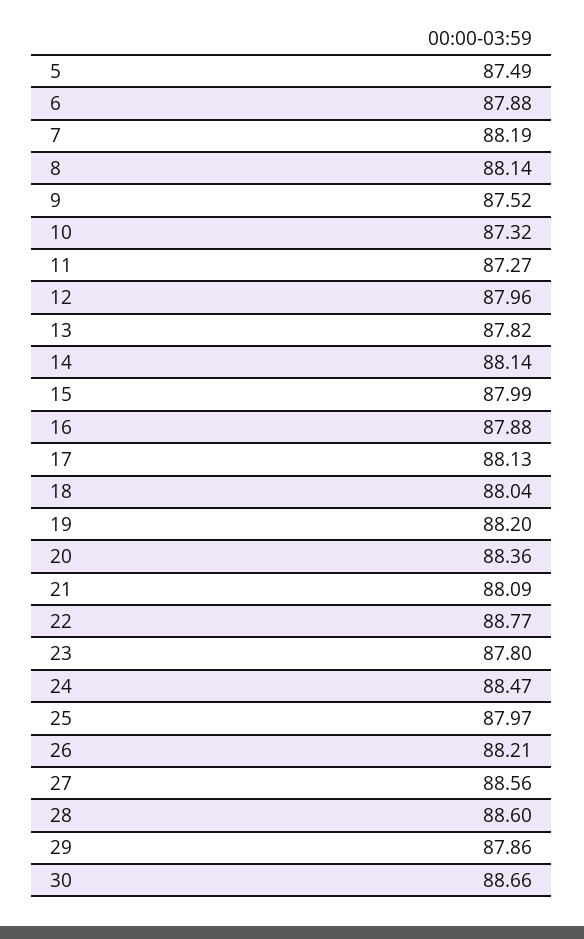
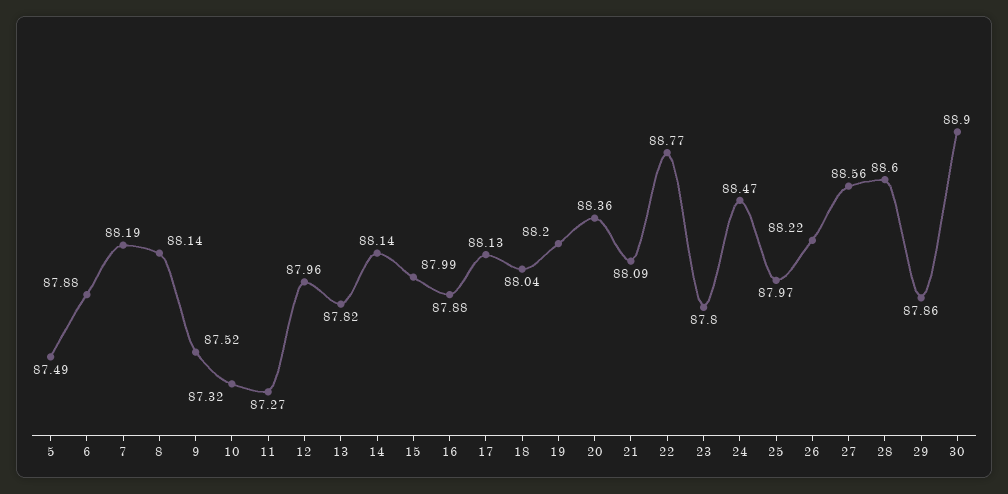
  {
    "5": 87.49,
    "6": 87.88,
    "7": 88.19,
    "8": 88.14,
    "9": 87.52,
    "10": 87.32,
    "11": 87.27,
    "12": 87.96,
    "13": 87.82,
    "14": 88.14,
    "15": 87.99,
    "16": 87.88,
    "17": 88.13,
    "18": 88.04,
    "19": 88.2,
    "20": 88.36,
    "21": 88.09,
    "22": 88.77,
    "23": 87.8,
    "24": 88.47,
    "25": 87.97,
-   "26": 88.21,
+   "26": 88.22,
    "27": 88.56,
    "28": 88.6,
    "29": 87.86,
-   "30": 88.66
+   "30": 88.9
  }

